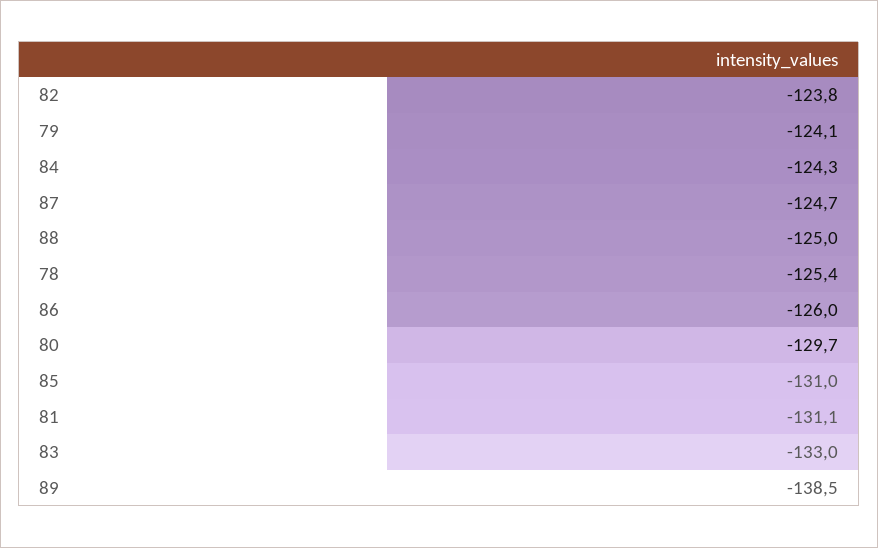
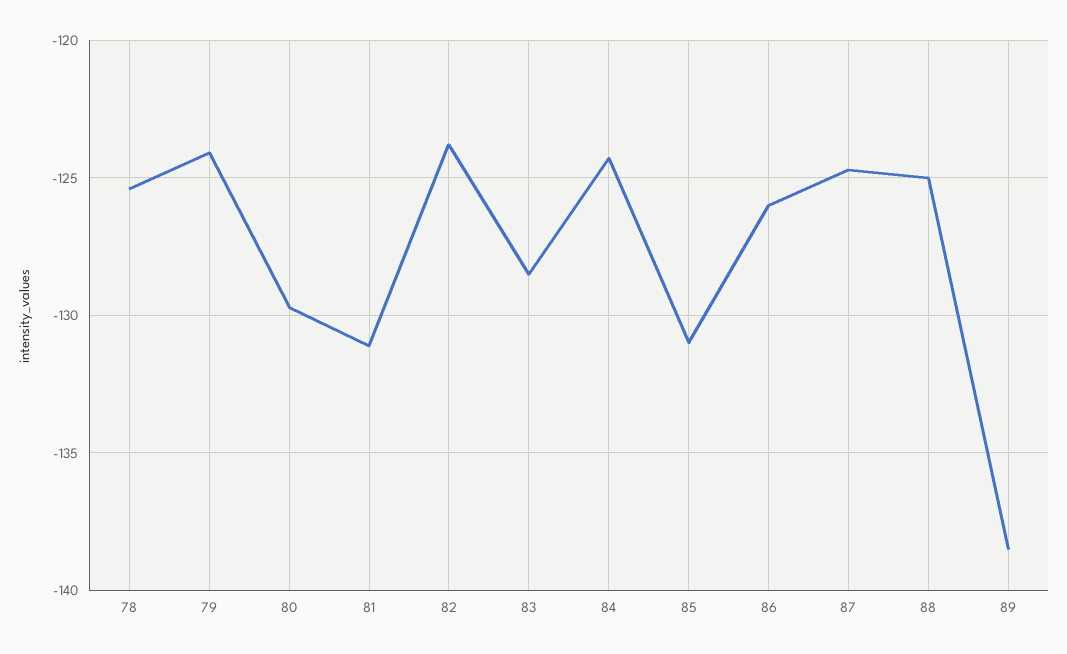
  {
    "82": -123.8,
    "79": -124.1,
    "84": -124.3,
    "87": -124.7,
    "88": -125,
    "78": -125.4,
    "86": -126,
    "80": -129.7,
    "85": -131,
    "81": -131.1,
-   "83": -133,
+   "83": -128.5,
    "89": -138.5
  }

